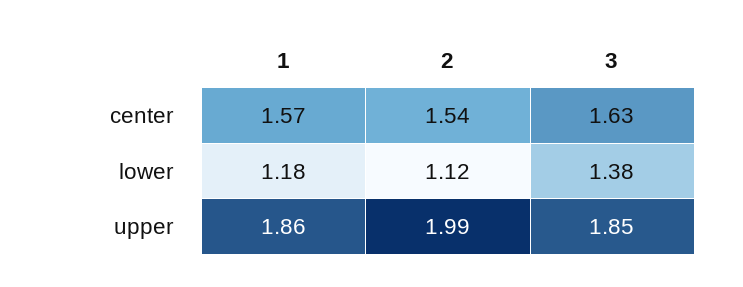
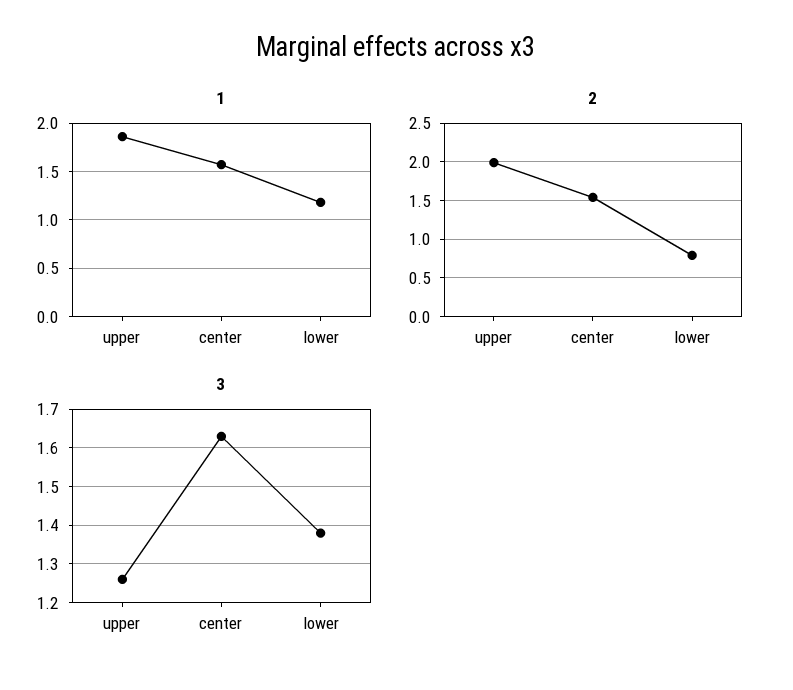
  {
    "1": {
      "center": 1.57,
      "lower": 1.18,
      "upper": 1.86
    },
    "2": {
      "center": 1.54,
-     "lower": 1.12,
+     "lower": 0.8,
      "upper": 1.99
    },
    "3": {
      "center": 1.63,
      "lower": 1.38,
-     "upper": 1.85
+     "upper": 1.25
    }
  }

